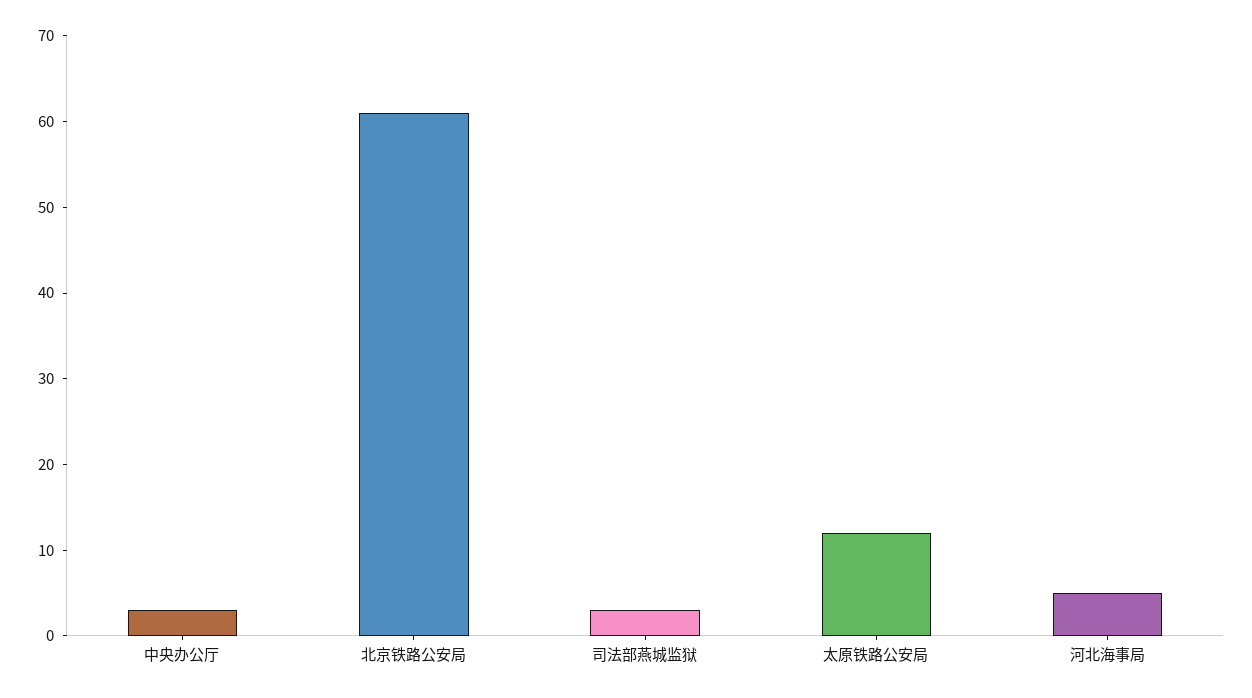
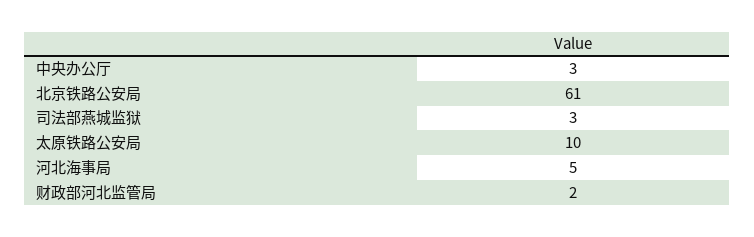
  {
    "中央办公厅": 3,
    "北京铁路公安局": 61,
    "司法部燕城监狱": 3,
-   "太原铁路公安局": 12,
+   "太原铁路公安局": 10,
-   "河北海事局": 5
+   "河北海事局": 5,
+   "财政部河北监管局": 2
  }

